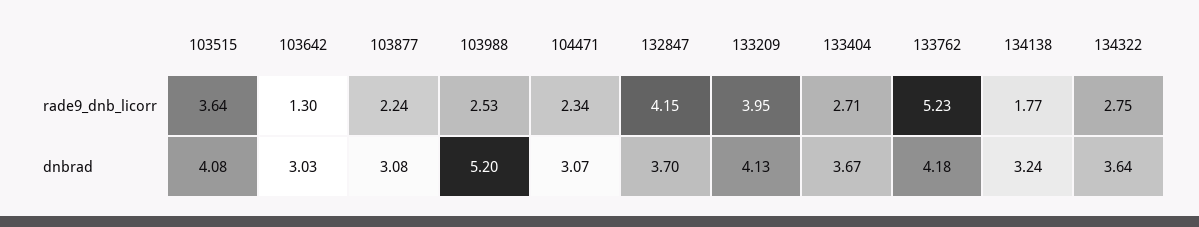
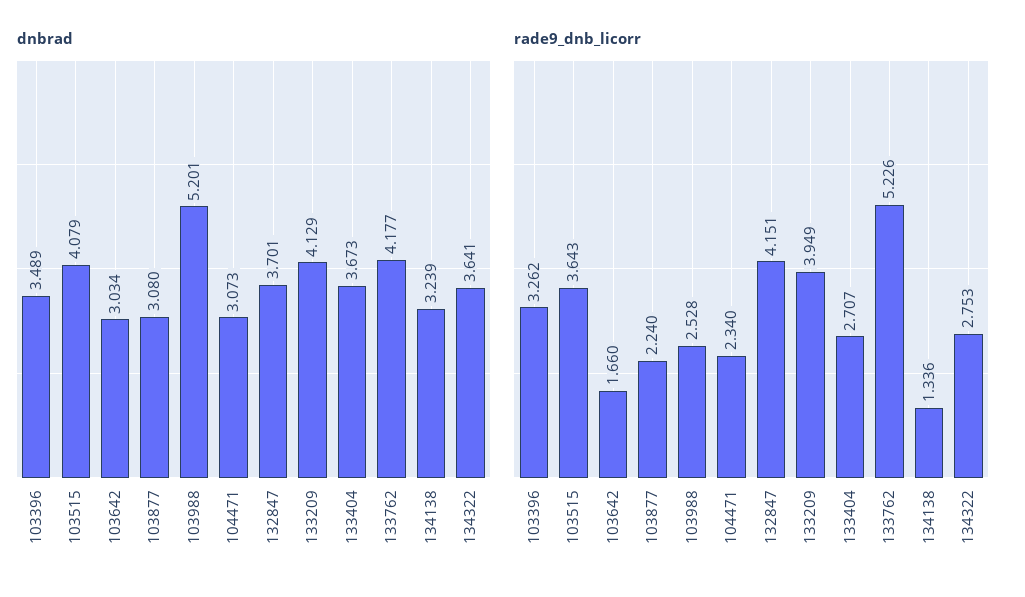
  {
    "rade9_dnb_licorr": {
      "103515": 3.643,
-     "103642": 1.3,
+     "103642": 1.66,
      "103877": 2.24,
      "103988": 2.528,
      "104471": 2.34,
      "132847": 4.151,
      "133209": 3.949,
      "133404": 2.707,
      "133762": 5.226,
-     "134138": 1.77,
+     "134138": 1.336,
-     "134322": 2.753
+     "134322": 2.753,
+     "103396": 3.262
    },
    "dnbrad": {
      "103515": 4.079,
      "103642": 3.034,
      "103877": 3.08,
      "103988": 5.201,
      "104471": 3.073,
      "132847": 3.701,
      "133209": 4.129,
      "133404": 3.673,
      "133762": 4.177,
      "134138": 3.239,
-     "134322": 3.641
+     "134322": 3.641,
+     "103396": 3.489
    }
  }

